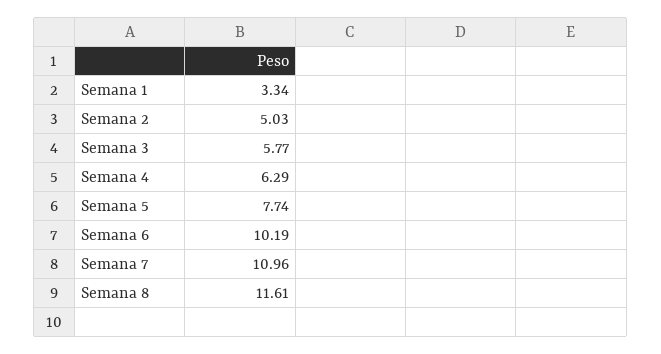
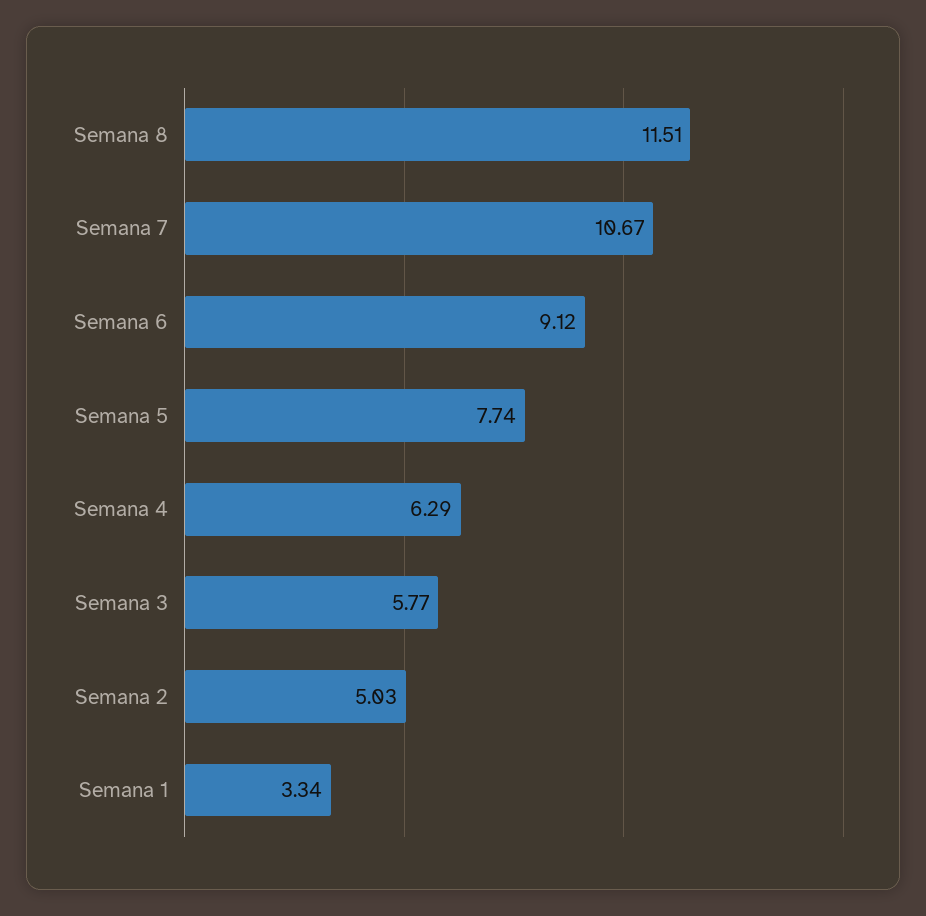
  {
    "Semana 1": 3.34,
    "Semana 2": 5.03,
    "Semana 3": 5.77,
    "Semana 4": 6.29,
    "Semana 5": 7.74,
-   "Semana 6": 10.19,
+   "Semana 6": 9.12,
-   "Semana 7": 10.96,
+   "Semana 7": 10.67,
-   "Semana 8": 11.61
+   "Semana 8": 11.51
  }

